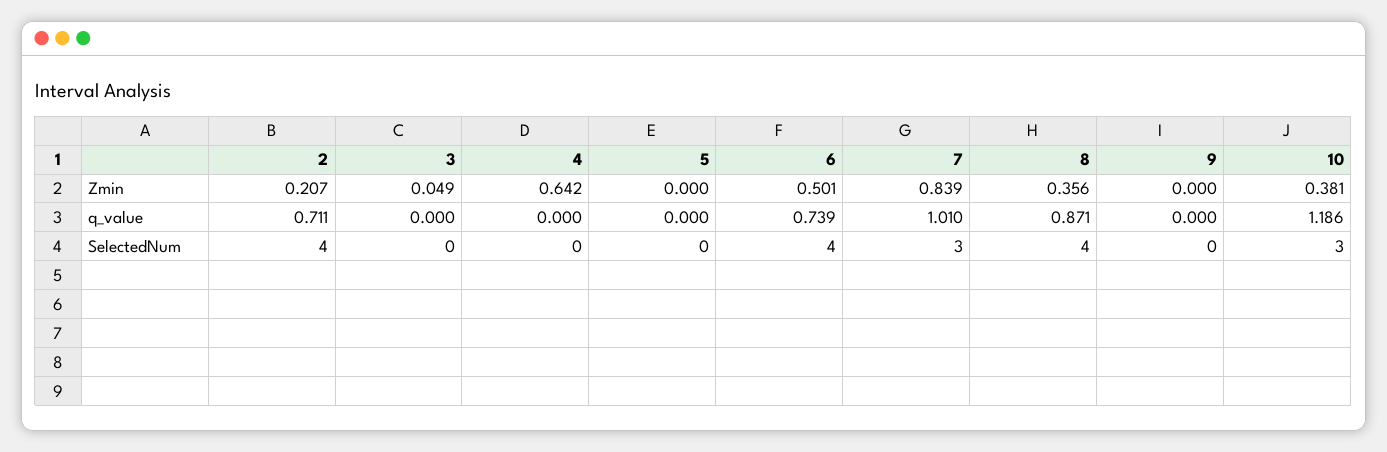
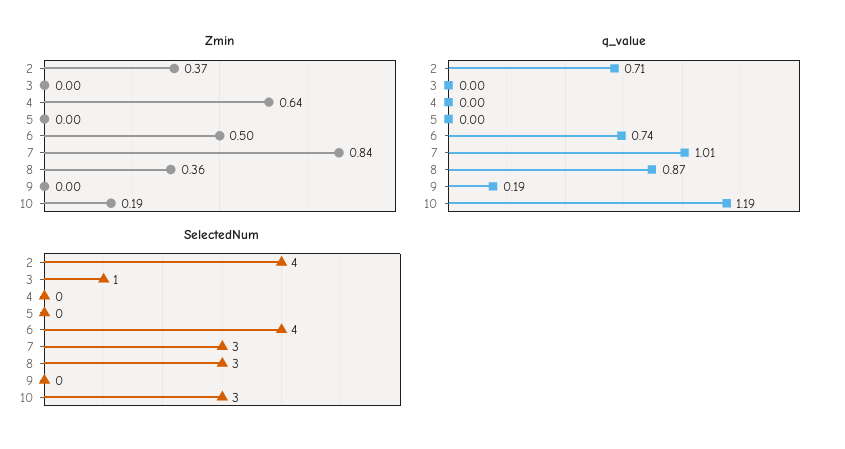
  {
    "Zmin": {
-     "2": 0.207,
+     "2": 0.37,
-     "3": 0.049,
+     "3": 0,
      "4": 0.642,
      "5": 0,
      "6": 0.501,
      "7": 0.839,
      "8": 0.356,
      "9": 0,
-     "10": 0.381
+     "10": 0.19
    },
    "q_value": {
      "2": 0.711,
      "3": 0,
      "4": 0,
      "5": 0,
      "6": 0.739,
      "7": 1.01,
      "8": 0.871,
-     "9": 0,
+     "9": 0.19,
      "10": 1.186
    },
    "SelectedNum": {
      "2": 4,
-     "3": 0,
+     "3": 1,
      "4": 0,
      "5": 0,
      "6": 4,
      "7": 3,
-     "8": 4,
+     "8": 3,
      "9": 0,
      "10": 3
    }
  }

